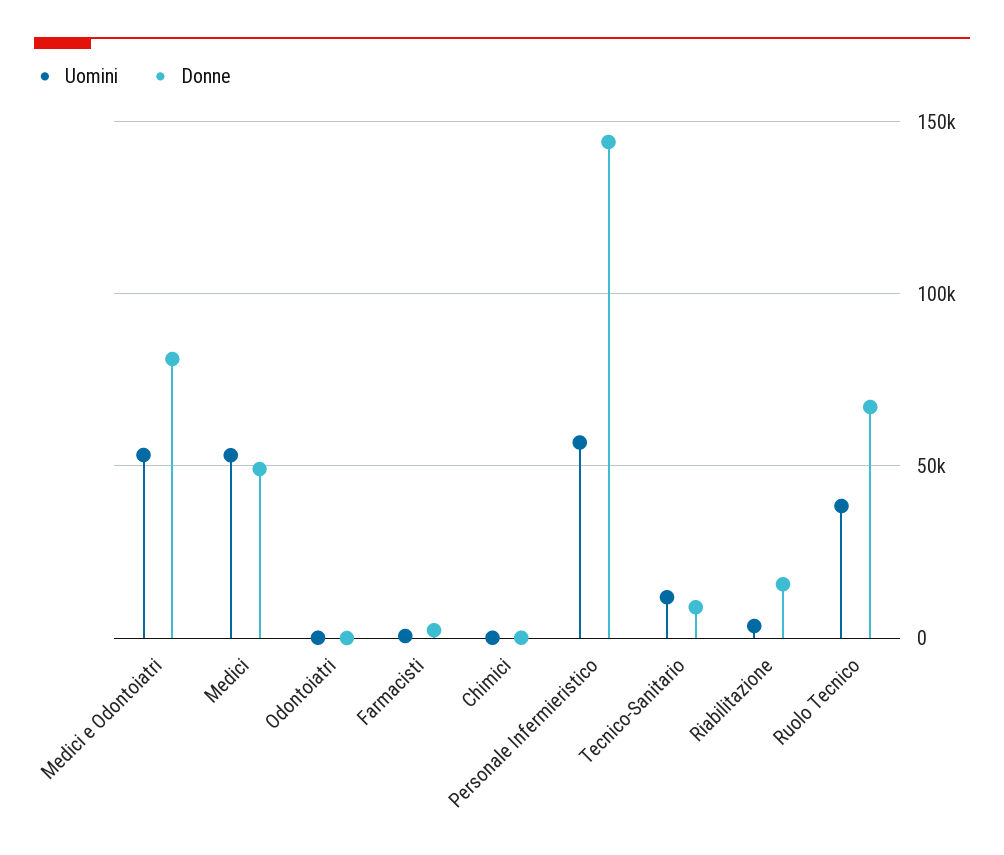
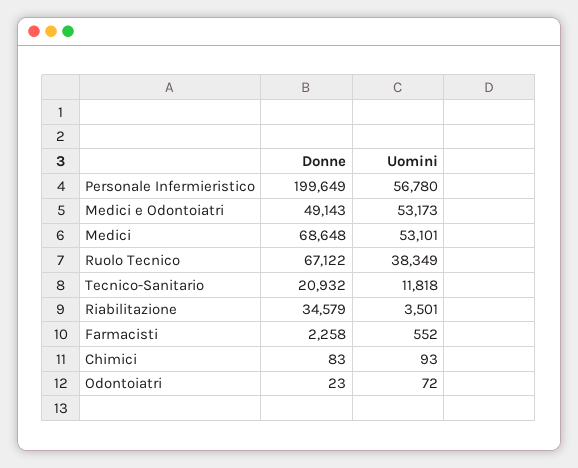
  {
    "Uomini": {
      "Medici e Odontoiatri": 53173,
      "Medici": 53101,
      "Odontoiatri": 72,
      "Farmacisti": 552,
      "Chimici": 93,
      "Personale Infermieristico": 56780,
      "Tecnico-Sanitario": 11818,
      "Riabilitazione": 3501,
      "Ruolo Tecnico": 38349
    },
    "Donne": {
-     "Medici e Odontoiatri": 80000,
+     "Medici e Odontoiatri": 49143,
-     "Medici": 50000,
+     "Medici": 68648,
      "Odontoiatri": 23,
      "Farmacisti": 2258,
      "Chimici": 83,
-     "Personale Infermieristico": 145000,
+     "Personale Infermieristico": 199649,
-     "Tecnico-Sanitario": 10000,
+     "Tecnico-Sanitario": 20932,
-     "Riabilitazione": 15000,
+     "Riabilitazione": 34579,
      "Ruolo Tecnico": 67122
    }
  }

